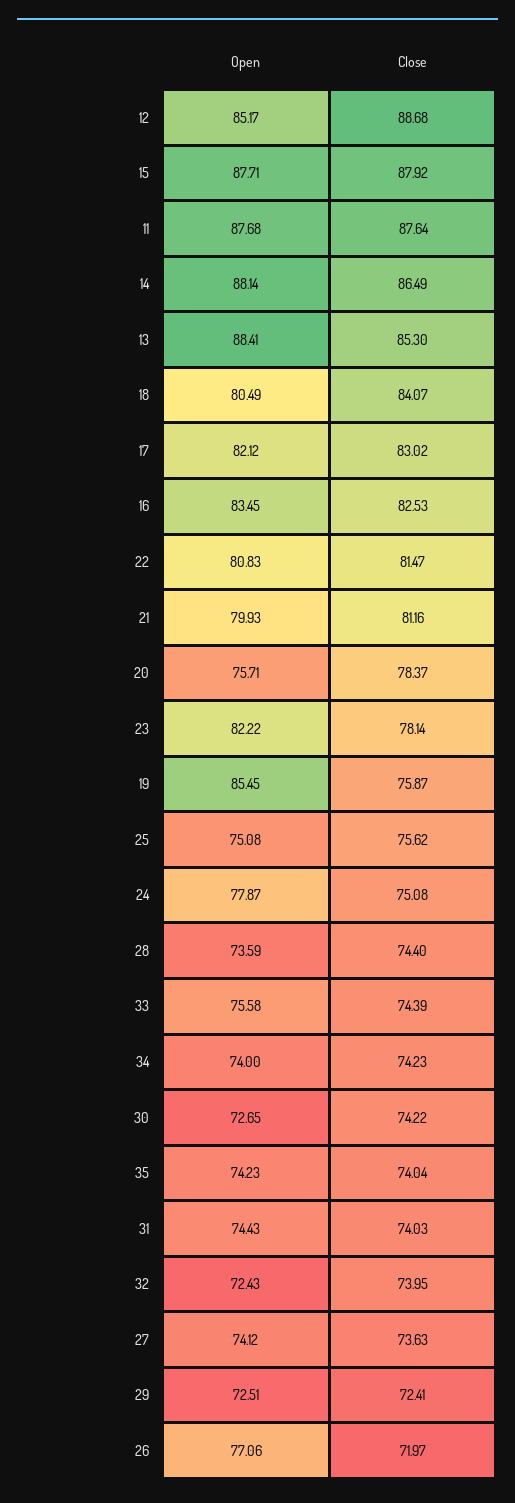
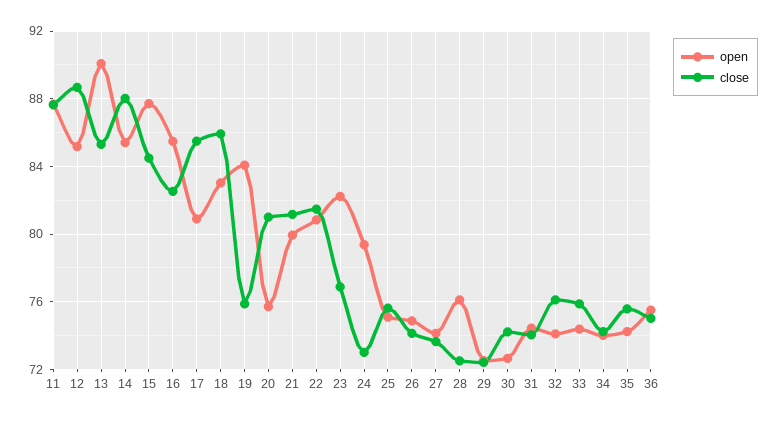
  {
    "Open": {
      "12": 85.17,
      "15": 87.71,
      "11": 87.68,
-     "14": 88.14,
+     "14": 85.5,
-     "13": 88.41,
+     "13": 90,
-     "18": 80.49,
+     "18": 83,
-     "17": 82.12,
+     "17": 81,
-     "16": 83.45,
+     "16": 85.5,
      "22": 80.83,
      "21": 79.93,
      "20": 75.71,
      "23": 82.22,
-     "19": 85.45,
+     "19": 84,
      "25": 75.08,
-     "24": 77.87,
+     "24": 79.5,
-     "28": 73.59,
+     "28": 76,
-     "33": 75.58,
+     "33": 74.5,
      "34": 74,
      "30": 72.65,
      "35": 74.23,
      "31": 74.43,
-     "32": 72.43,
+     "32": 74,
      "27": 74.12,
      "29": 72.51,
-     "26": 77.06
+     "26": 75,
+     "36": 75.5
    },
    "Close": {
      "12": 88.68,
-     "15": 87.92,
+     "15": 84.5,
      "11": 87.64,
-     "14": 86.49,
+     "14": 88,
      "13": 85.3,
-     "18": 84.07,
+     "18": 86,
-     "17": 83.02,
+     "17": 85.5,
      "16": 82.53,
      "22": 81.47,
      "21": 81.16,
-     "20": 78.37,
+     "20": 81,
-     "23": 78.14,
+     "23": 77,
      "19": 75.87,
      "25": 75.62,
-     "24": 75.08,
+     "24": 73,
-     "28": 74.4,
+     "28": 72.5,
-     "33": 74.39,
+     "33": 76,
      "34": 74.23,
      "30": 74.22,
-     "35": 74.04,
+     "35": 75.5,
      "31": 74.03,
-     "32": 73.95,
+     "32": 76,
      "27": 73.63,
      "29": 72.41,
-     "26": 71.97
+     "26": 74,
+     "36": 75
    }
  }

